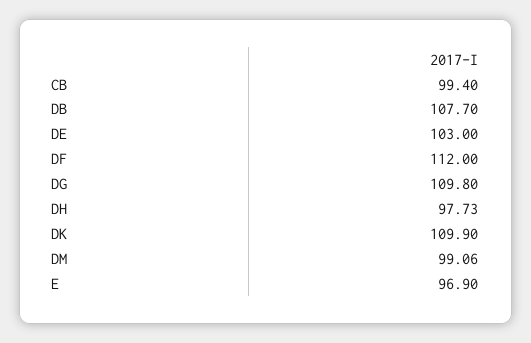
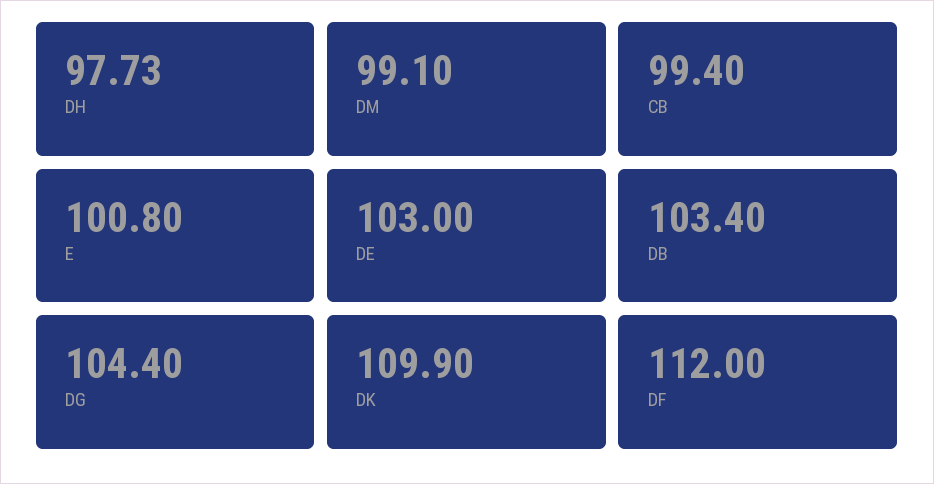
  {
    "CB": 99.4,
-   "DB": 107.7,
+   "DB": 103.4,
    "DE": 103,
    "DF": 112,
-   "DG": 109.8,
+   "DG": 104.4,
    "DH": 97.73,
    "DK": 109.9,
-   "DM": 99.06,
+   "DM": 99.1,
-   "E": 96.9
+   "E": 100.8
  }

